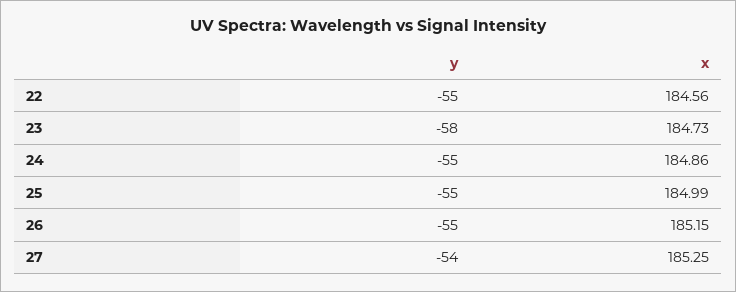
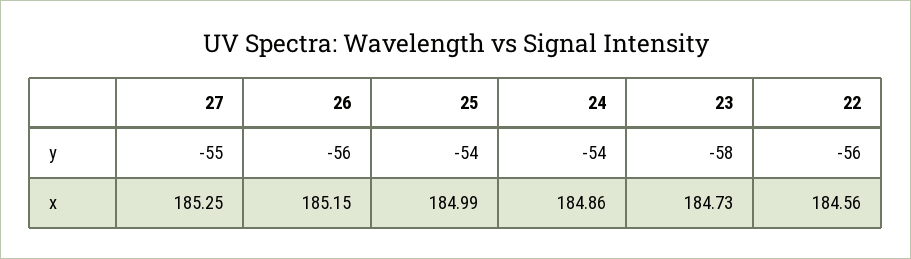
  {
    "y": {
-     "22": -55,
+     "22": -56,
      "23": -58,
-     "24": -55,
+     "24": -54,
-     "25": -55,
+     "25": -54,
-     "26": -55,
+     "26": -56,
-     "27": -54
+     "27": -55
    },
    "x": {
      "22": 184.56,
      "23": 184.73,
      "24": 184.86,
      "25": 184.99,
      "26": 185.15,
      "27": 185.25
    }
  }

